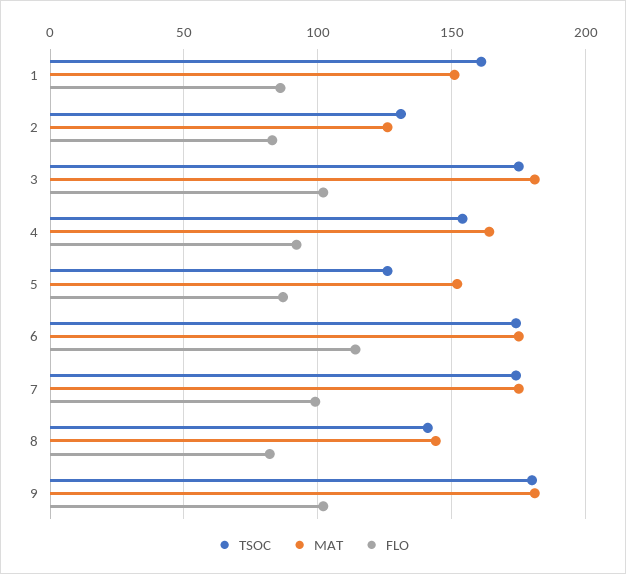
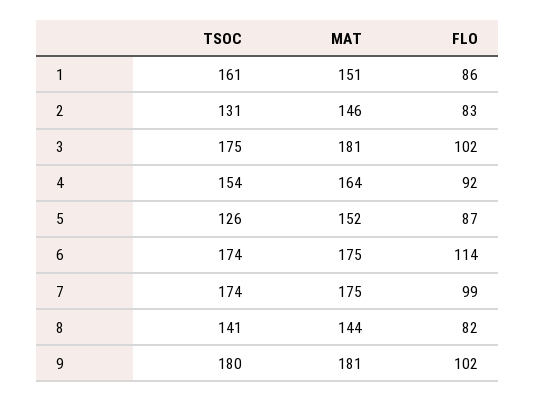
  {
    "TSOC": {
      "1": 161,
      "2": 131,
      "3": 175,
      "4": 154,
      "5": 126,
      "6": 174,
      "7": 174,
      "8": 141,
      "9": 180
    },
    "MAT": {
      "1": 151,
-     "2": 125,
+     "2": 146,
      "3": 181,
      "4": 164,
      "5": 152,
      "6": 175,
      "7": 175,
      "8": 144,
      "9": 181
    },
    "FLO": {
      "1": 86,
      "2": 83,
      "3": 102,
      "4": 92,
      "5": 87,
      "6": 114,
      "7": 99,
      "8": 82,
      "9": 102
    }
  }

